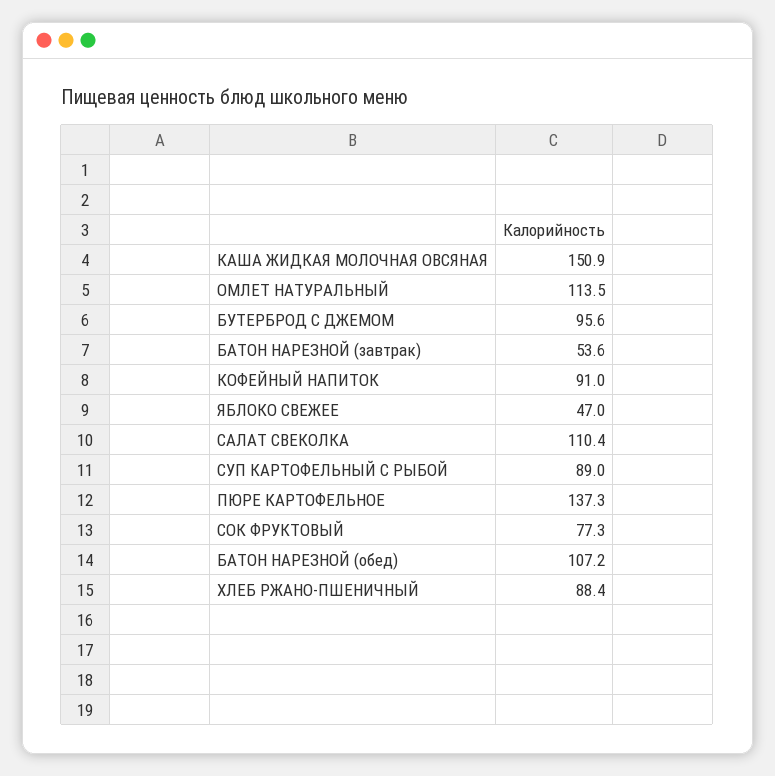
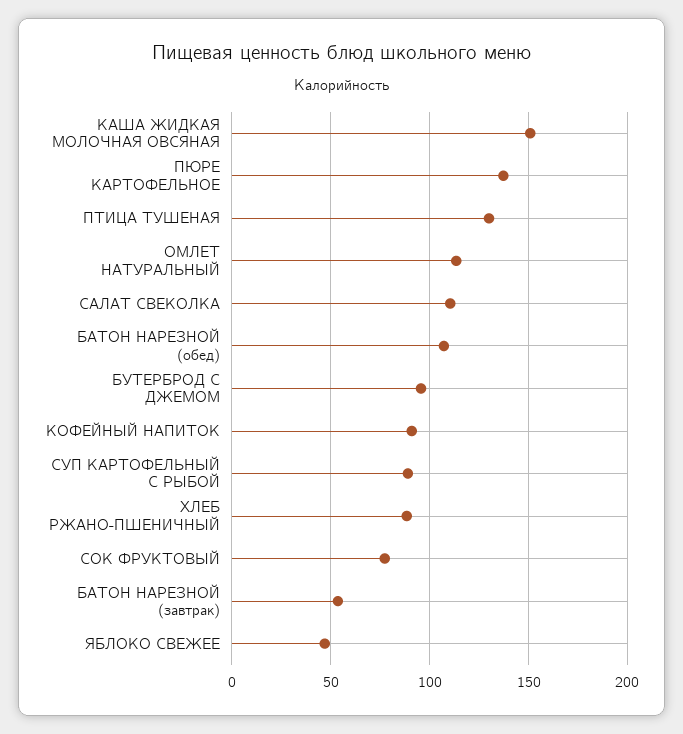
  {
    "КАША ЖИДКАЯ МОЛОЧНАЯ ОВСЯНАЯ": 150.9,
    "ОМЛЕТ НАТУРАЛЬНЫЙ": 113.5,
    "БУТЕРБРОД С ДЖЕМОМ": 95.6,
    "БАТОН НАРЕЗНОЙ (завтрак)": 53.6,
    "КОФЕЙНЫЙ НАПИТОК": 91,
    "ЯБЛОКО СВЕЖЕЕ": 47,
    "САЛАТ СВЕКОЛКА": 110.4,
    "СУП КАРТОФЕЛЬНЫЙ С РЫБОЙ": 89,
    "ПЮРЕ КАРТОФЕЛЬНОЕ": 137.3,
    "СОК ФРУКТОВЫЙ": 77.3,
    "БАТОН НАРЕЗНОЙ (обед)": 107.2,
-   "ХЛЕБ РЖАНО-ПШЕНИЧНЫЙ": 88.4
+   "ХЛЕБ РЖАНО-ПШЕНИЧНЫЙ": 88.4,
+   "ПТИЦА ТУШЕНАЯ": 130
  }

